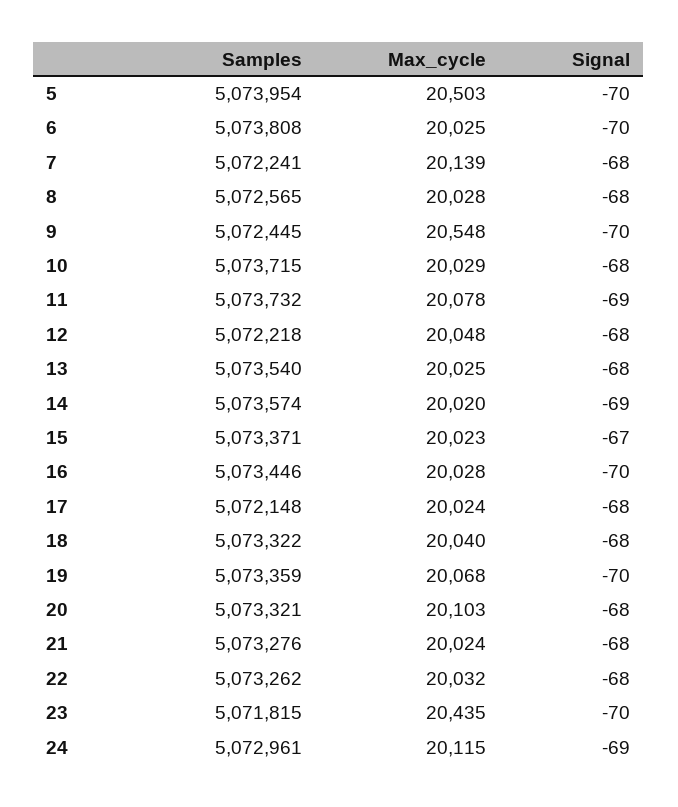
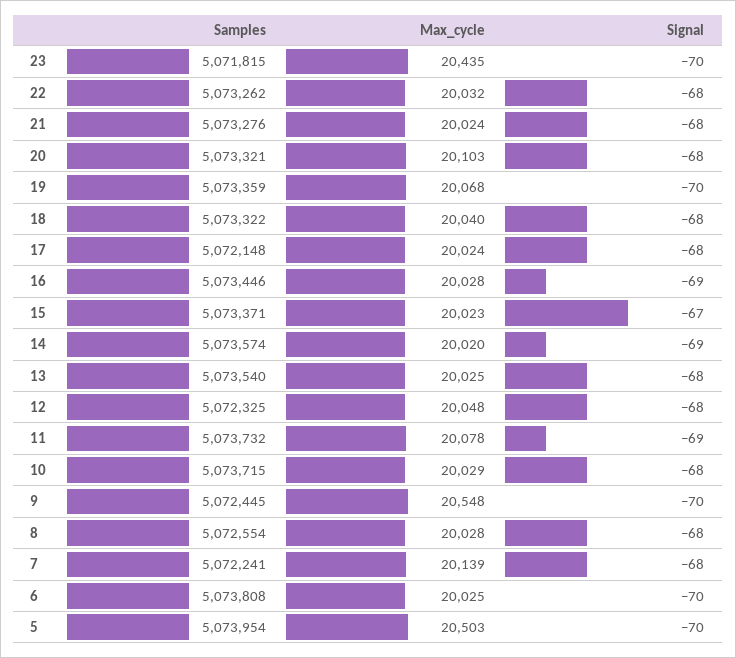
  {
    "Samples": {
      "5": 5073954,
      "6": 5073808,
      "7": 5072241,
-     "8": 5072565,
+     "8": 5072554,
      "9": 5072445,
      "10": 5073715,
      "11": 5073732,
-     "12": 5072218,
+     "12": 5072325,
      "13": 5073540,
      "14": 5073574,
      "15": 5073371,
      "16": 5073446,
      "17": 5072148,
      "18": 5073322,
      "19": 5073359,
      "20": 5073321,
      "21": 5073276,
      "22": 5073262,
-     "23": 5071815,
+     "23": 5071815
-     "24": 5072961
    },
    "Max_cycle": {
      "5": 20503,
      "6": 20025,
      "7": 20139,
      "8": 20028,
      "9": 20548,
      "10": 20029,
      "11": 20078,
      "12": 20048,
      "13": 20025,
      "14": 20020,
      "15": 20023,
      "16": 20028,
      "17": 20024,
      "18": 20040,
      "19": 20068,
      "20": 20103,
      "21": 20024,
      "22": 20032,
-     "23": 20435,
+     "23": 20435
-     "24": 20115
    },
    "Signal": {
      "5": -70,
      "6": -70,
      "7": -68,
      "8": -68,
      "9": -70,
      "10": -68,
      "11": -69,
      "12": -68,
      "13": -68,
      "14": -69,
      "15": -67,
-     "16": -70,
+     "16": -69,
      "17": -68,
      "18": -68,
      "19": -70,
      "20": -68,
      "21": -68,
      "22": -68,
-     "23": -70,
+     "23": -70
-     "24": -69
    }
  }

